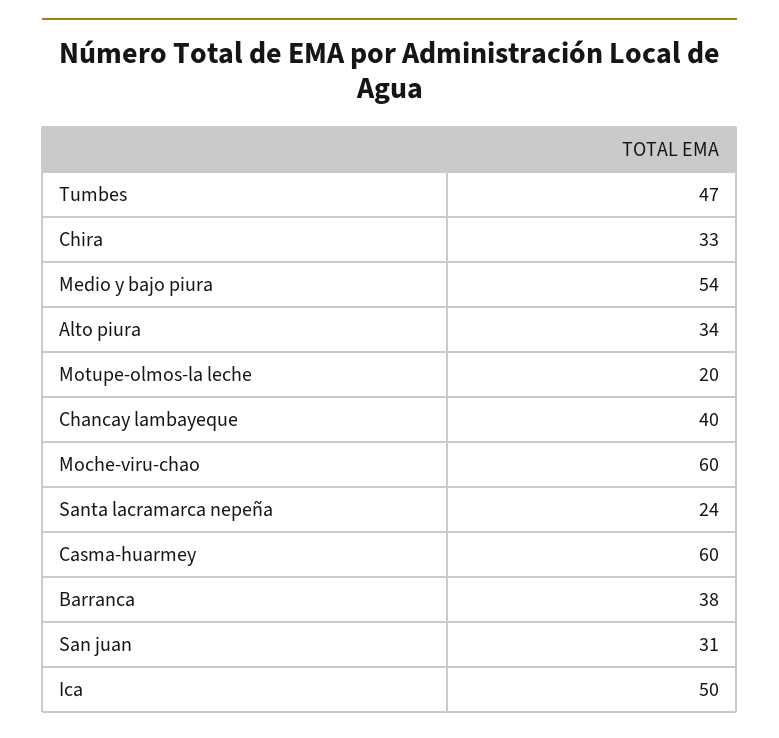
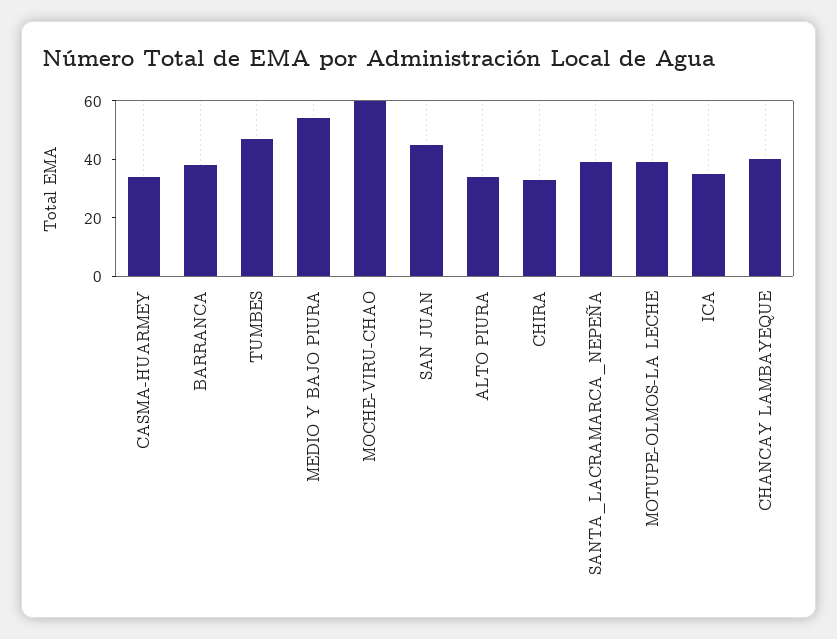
  {
    "Tumbes": 47,
    "Chira": 33,
    "Medio y bajo piura": 54,
    "Alto piura": 34,
-   "Motupe-olmos-la leche": 20,
+   "Motupe-olmos-la leche": 40,
    "Chancay lambayeque": 40,
    "Moche-viru-chao": 60,
-   "Santa lacramarca nepeña": 24,
+   "Santa lacramarca nepeña": 40,
-   "Casma-huarmey": 60,
+   "Casma-huarmey": 35,
    "Barranca": 38,
-   "San juan": 31,
+   "San juan": 45,
-   "Ica": 50
+   "Ica": 35
  }

